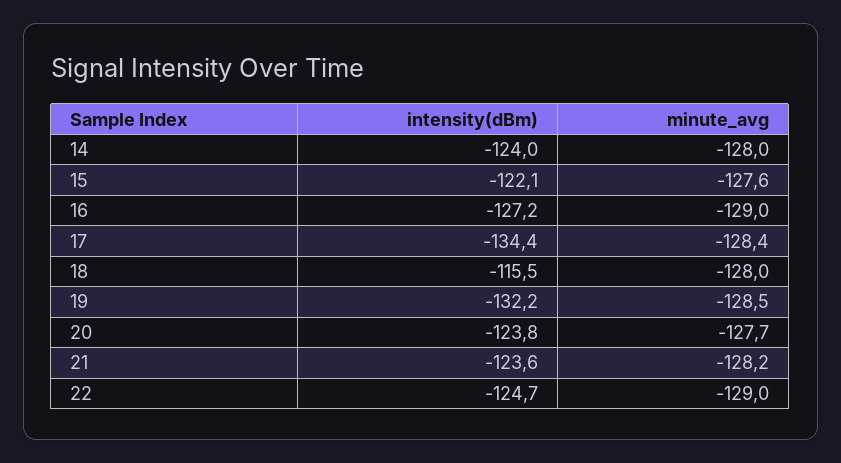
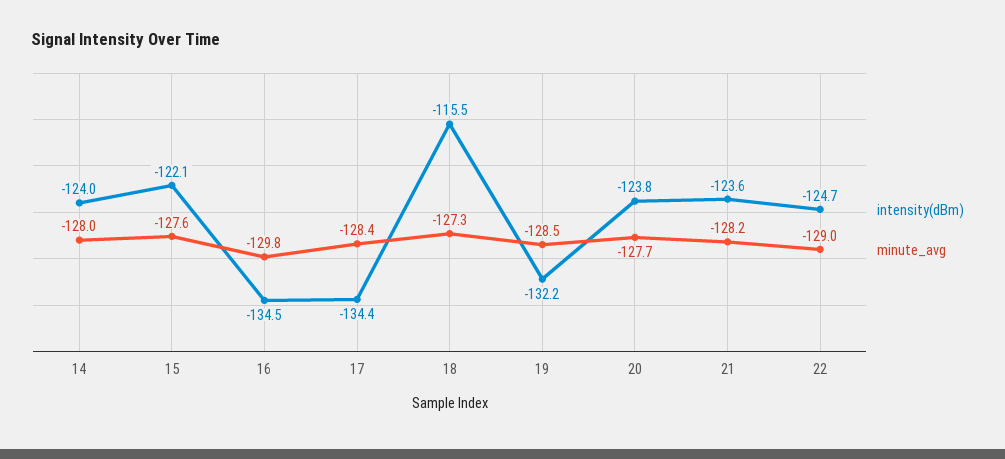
  {
    "intensity(dBm)": {
      "14": -124,
      "15": -122.1,
-     "16": -127.2,
+     "16": -134.5,
      "17": -134.4,
      "18": -115.5,
      "19": -132.2,
      "20": -123.8,
      "21": -123.6,
      "22": -124.7
    },
    "minute_avg": {
      "14": -128,
      "15": -127.6,
-     "16": -129,
+     "16": -129.8,
      "17": -128.4,
-     "18": -128,
+     "18": -127.3,
      "19": -128.5,
      "20": -127.7,
      "21": -128.2,
      "22": -129
    }
  }

